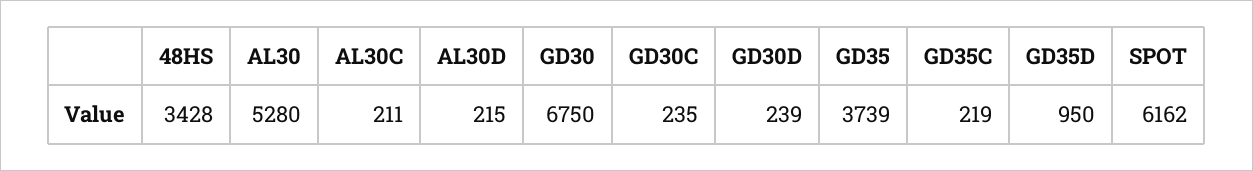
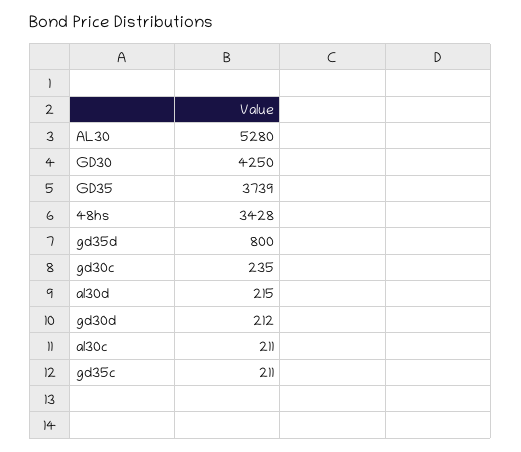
  {
    "48HS": 3428,
    "AL30": 5280,
    "AL30C": 211,
    "AL30D": 215,
-   "GD30": 6750,
+   "GD30": 4250,
    "GD30C": 235,
-   "GD30D": 239,
+   "GD30D": 212,
    "GD35": 3739,
-   "GD35C": 219,
+   "GD35C": 211,
-   "GD35D": 950,
+   "GD35D": 800
-   "SPOT": 6162
  }

